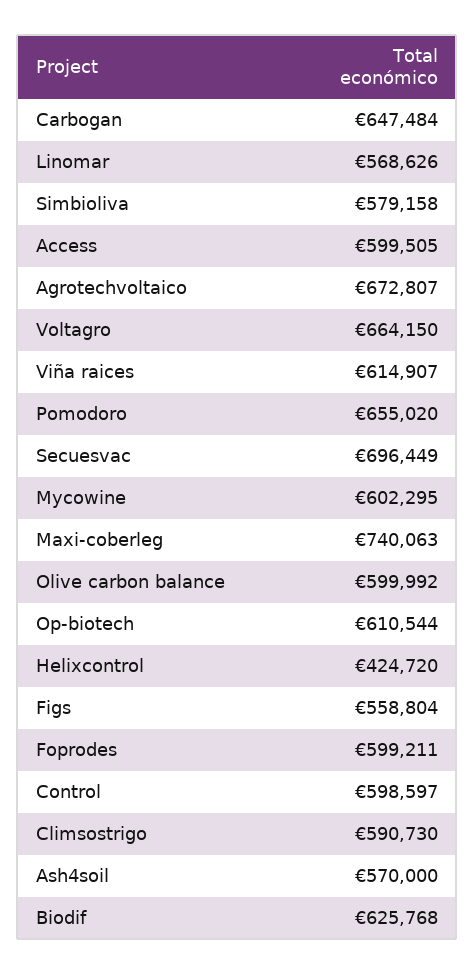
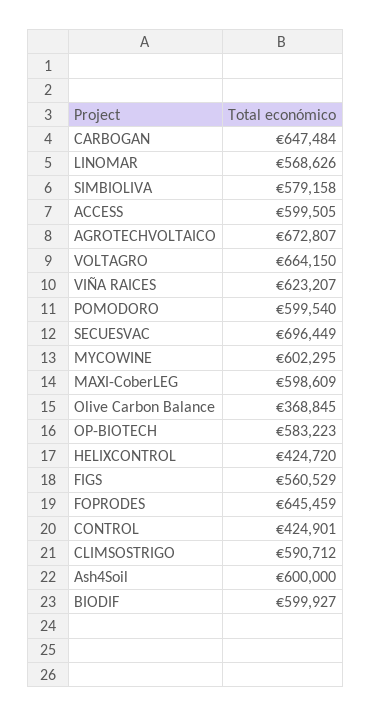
  {
    "Carbogan": 647484,
    "Linomar": 568626,
    "Simbioliva": 579158,
    "Access": 599505,
    "Agrotechvoltaico": 672807,
    "Voltagro": 664150,
-   "Viña raices": 614907,
+   "Viña raices": 623207,
-   "Pomodoro": 655020,
+   "Pomodoro": 599540,
    "Secuesvac": 696449,
    "Mycowine": 602295,
-   "Maxi-coberleg": 740063,
+   "Maxi-coberleg": 598609,
-   "Olive carbon balance": 599992,
+   "Olive carbon balance": 368845,
-   "Op-biotech": 610544,
+   "Op-biotech": 583223,
    "Helixcontrol": 424720,
-   "Figs": 558804,
+   "Figs": 560529,
-   "Foprodes": 599211,
+   "Foprodes": 645459,
-   "Control": 598597,
+   "Control": 424901,
-   "Climsostrigo": 590730,
+   "Climsostrigo": 590712,
-   "Ash4soil": 570000,
+   "Ash4soil": 600000,
-   "Biodif": 625768
+   "Biodif": 599927
  }

